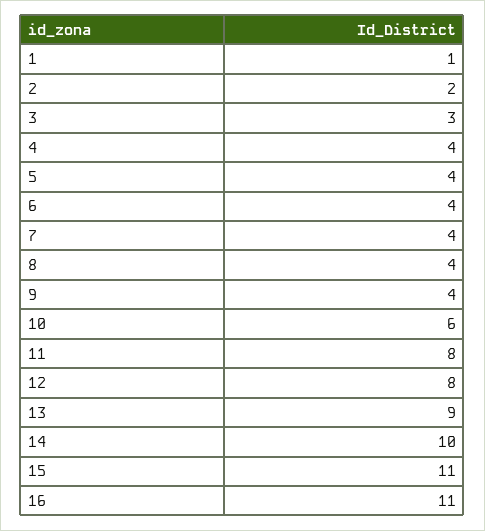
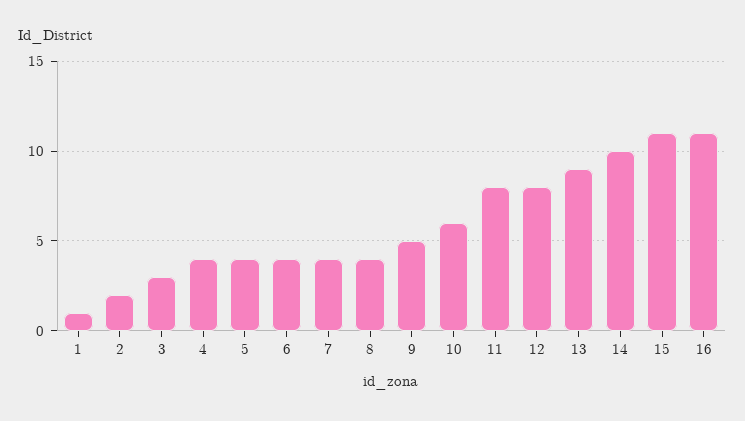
  {
    "1": 1,
    "2": 2,
    "3": 3,
    "4": 4,
    "5": 4,
    "6": 4,
    "7": 4,
    "8": 4,
-   "9": 4,
+   "9": 5,
    "10": 6,
    "11": 8,
    "12": 8,
    "13": 9,
    "14": 10,
    "15": 11,
    "16": 11
  }

